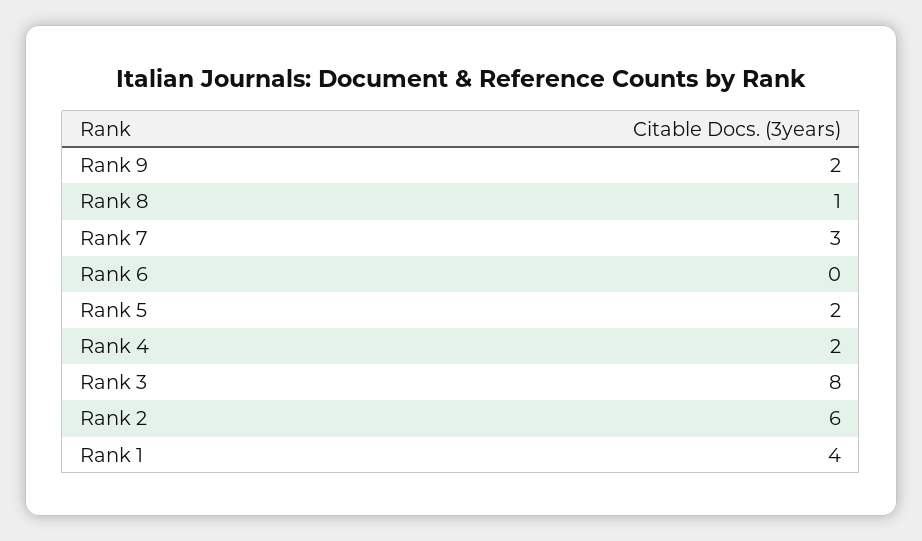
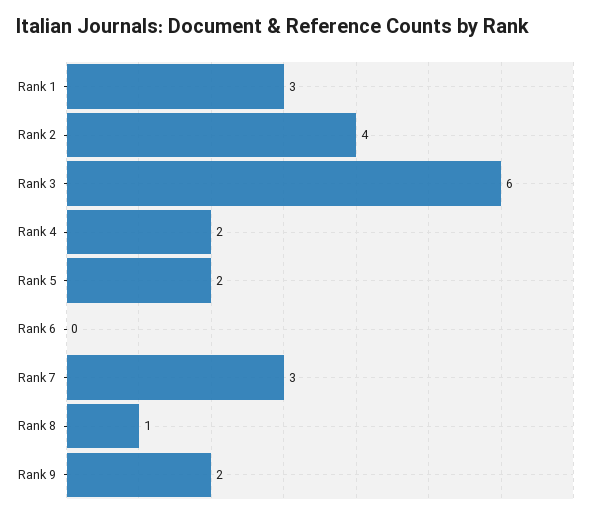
  {
    "Rank 9": 2,
    "Rank 8": 1,
    "Rank 7": 3,
    "Rank 6": 0,
    "Rank 5": 2,
    "Rank 4": 2,
-   "Rank 3": 8,
+   "Rank 3": 6,
-   "Rank 2": 6,
+   "Rank 2": 4,
-   "Rank 1": 4
+   "Rank 1": 3
  }

